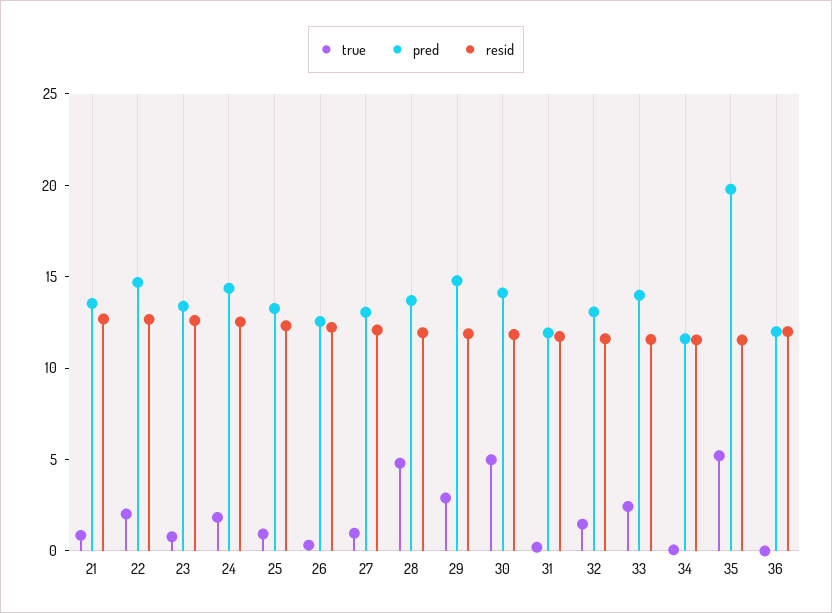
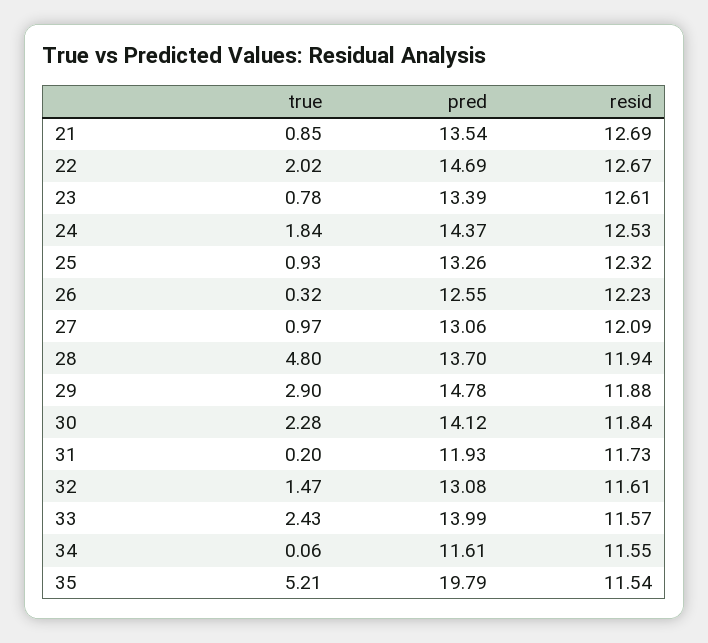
  {
    "true": {
      "21": 0.85,
      "22": 2.02,
      "23": 0.78,
      "24": 1.84,
      "25": 0.93,
      "26": 0.32,
      "27": 0.97,
      "28": 4.8,
      "29": 2.9,
-     "30": 5,
+     "30": 2.28,
      "31": 0.2,
      "32": 1.47,
      "33": 2.43,
      "34": 0.06,
-     "35": 5.21,
+     "35": 5.21
-     "36": 0
    },
    "pred": {
      "21": 13.54,
      "22": 14.69,
      "23": 13.39,
      "24": 14.37,
      "25": 13.26,
      "26": 12.55,
      "27": 13.06,
      "28": 13.7,
      "29": 14.78,
      "30": 14.12,
      "31": 11.93,
      "32": 13.08,
      "33": 13.99,
      "34": 11.61,
-     "35": 19.79,
+     "35": 19.79
-     "36": 12
    },
    "resid": {
      "21": 12.69,
      "22": 12.67,
      "23": 12.61,
      "24": 12.53,
      "25": 12.32,
      "26": 12.23,
      "27": 12.09,
      "28": 11.94,
      "29": 11.88,
      "30": 11.84,
      "31": 11.73,
      "32": 11.61,
      "33": 11.57,
      "34": 11.55,
-     "35": 11.54,
+     "35": 11.54
-     "36": 12
    }
  }

